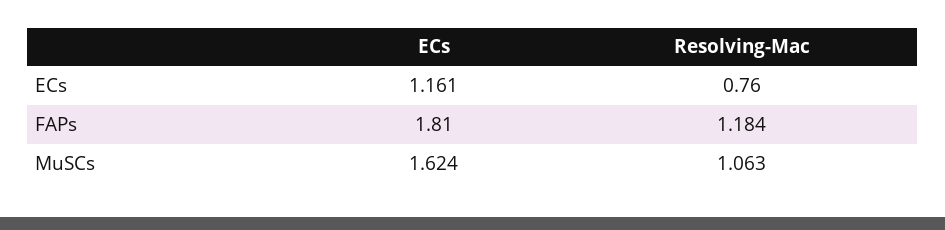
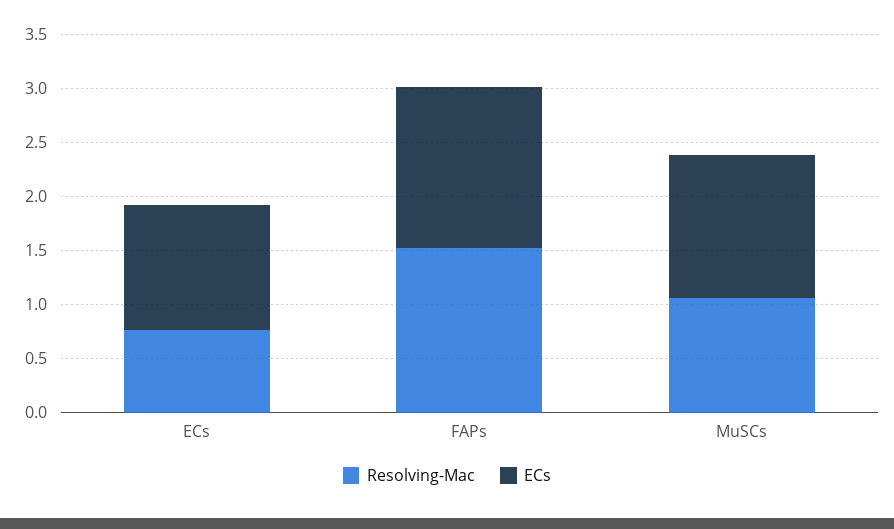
  {
    "ECs": {
      "ECs": 1.161,
-     "FAPs": 1.81,
+     "FAPs": 1.5,
-     "MuSCs": 1.624
+     "MuSCs": 1.3
    },
    "Resolving-Mac": {
      "ECs": 0.76,
-     "FAPs": 1.184,
+     "FAPs": 1.5,
      "MuSCs": 1.063
    }
  }

